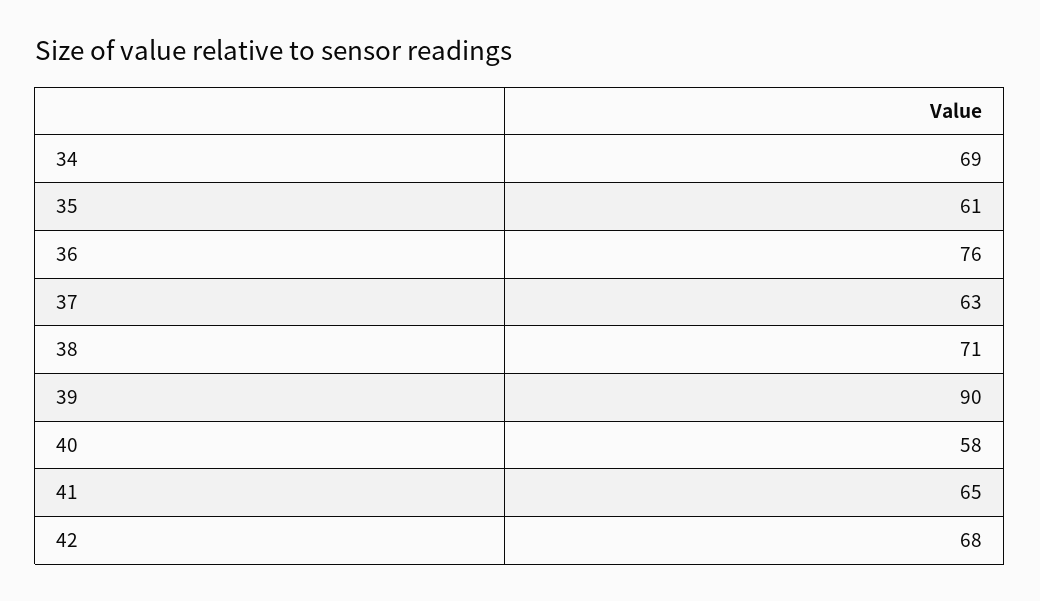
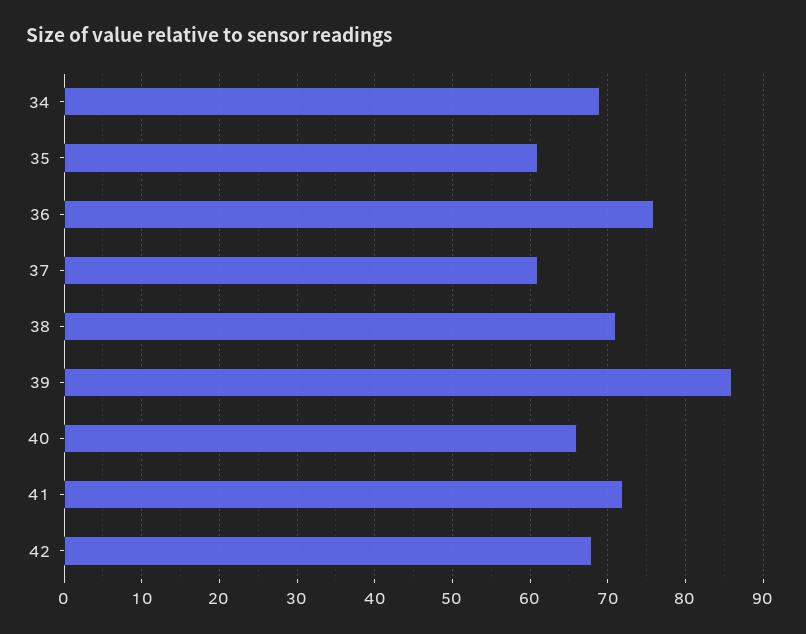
  {
    "34": 69,
    "35": 61,
    "36": 76,
-   "37": 63,
+   "37": 61,
    "38": 71,
-   "39": 90,
+   "39": 86,
-   "40": 58,
+   "40": 66,
-   "41": 65,
+   "41": 72,
    "42": 68
  }

